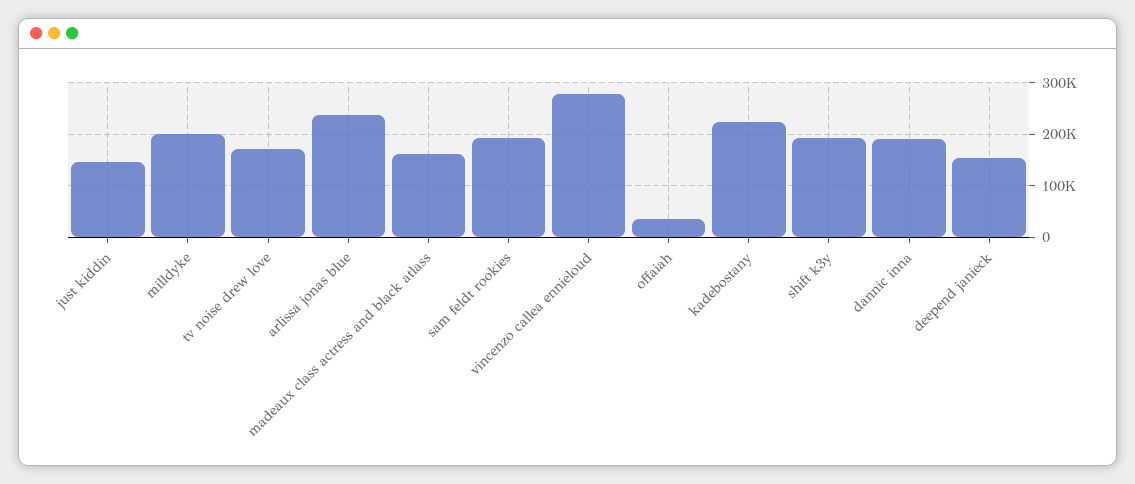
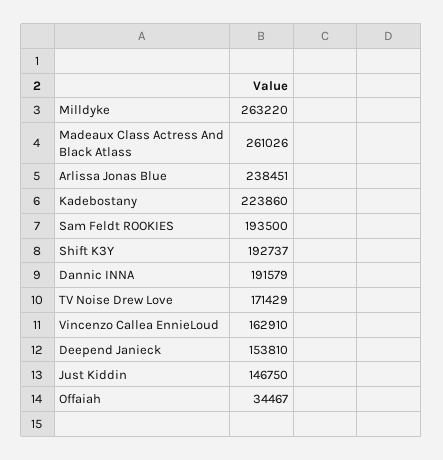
  {
    "just kiddin": 146750,
-   "milldyke": 200000,
+   "milldyke": 263220,
    "tv noise drew love": 171429,
    "arlissa jonas blue": 238451,
-   "madeaux class actress and black atlass": 160000,
+   "madeaux class actress and black atlass": 261026,
    "sam feldt rookies": 193500,
-   "vincenzo callea ennieloud": 280000,
+   "vincenzo callea ennieloud": 162910,
    "offaiah": 34467,
    "kadebostany": 223860,
    "shift k3y": 192737,
    "dannic inna": 191579,
    "deepend janieck": 153810
  }

